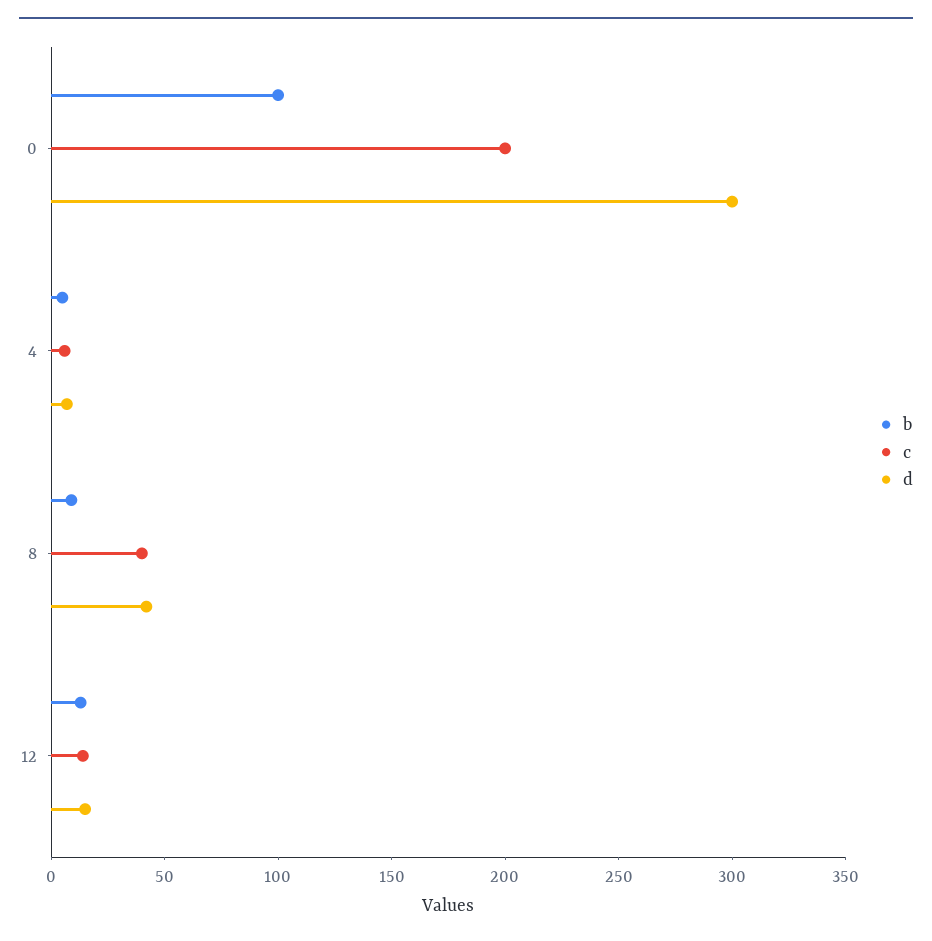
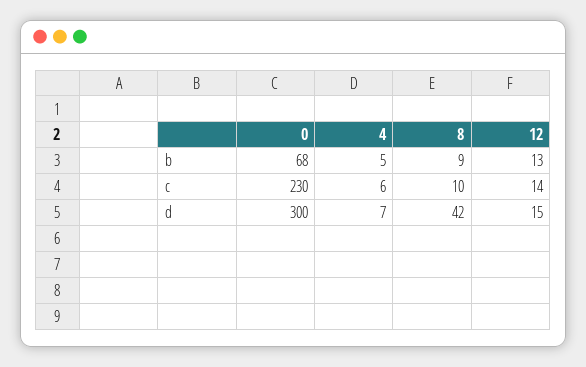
  {
    "b": {
-     "0": 100,
+     "0": 68,
      "4": 5,
      "8": 9,
      "12": 13
    },
    "c": {
-     "0": 200,
+     "0": 230,
      "4": 6,
-     "8": 40,
+     "8": 10,
      "12": 14
    },
    "d": {
      "0": 300,
      "4": 7,
      "8": 42,
      "12": 15
    }
  }

